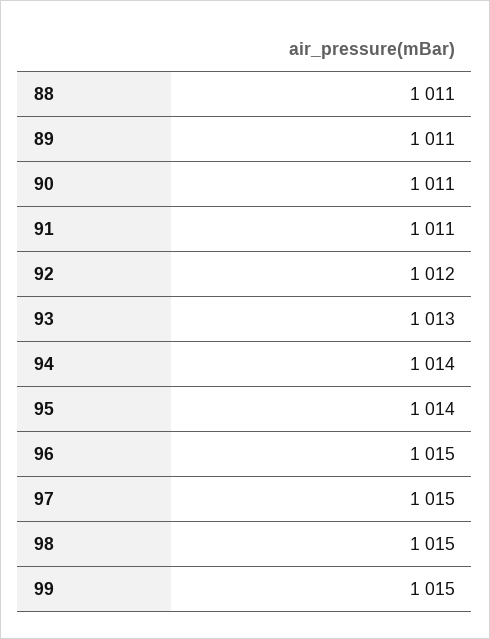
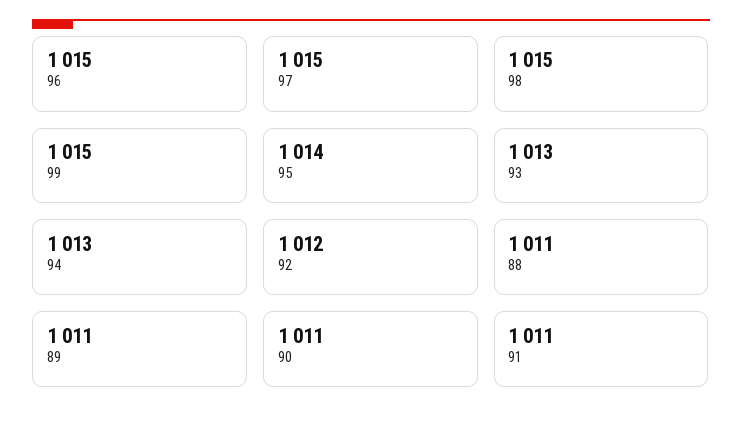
  {
    "88": 1011,
    "89": 1011,
    "90": 1011,
    "91": 1011,
    "92": 1012,
    "93": 1013,
-   "94": 1014,
+   "94": 1013,
    "95": 1014,
    "96": 1015,
    "97": 1015,
    "98": 1015,
    "99": 1015
  }

